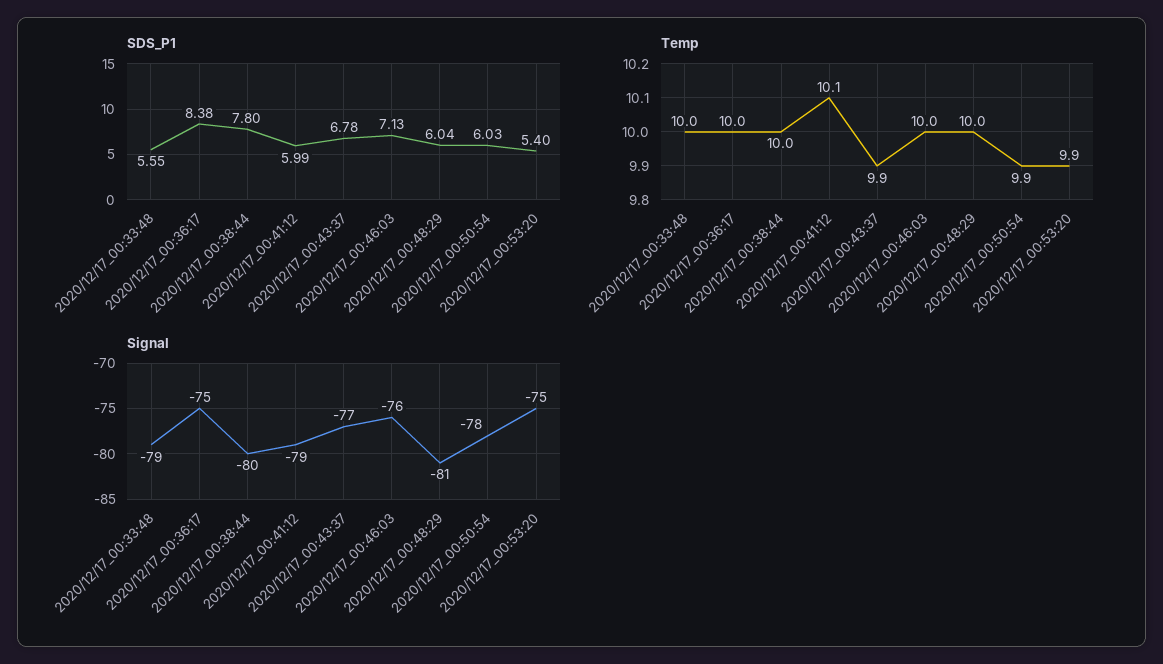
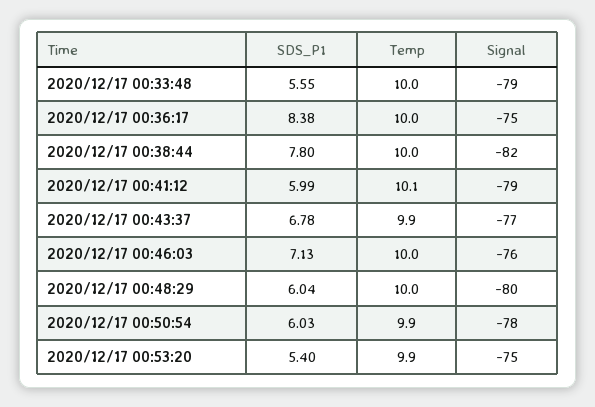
  {
    "SDS_P1": {
      "2020/12/17_00:33:48": 5.55,
      "2020/12/17_00:36:17": 8.38,
      "2020/12/17_00:38:44": 7.8,
      "2020/12/17_00:41:12": 5.99,
      "2020/12/17_00:43:37": 6.78,
      "2020/12/17_00:46:03": 7.13,
      "2020/12/17_00:48:29": 6.04,
      "2020/12/17_00:50:54": 6.03,
      "2020/12/17_00:53:20": 5.4
    },
    "Temp": {
      "2020/12/17_00:33:48": 10,
      "2020/12/17_00:36:17": 10,
      "2020/12/17_00:38:44": 10,
      "2020/12/17_00:41:12": 10.1,
      "2020/12/17_00:43:37": 9.9,
      "2020/12/17_00:46:03": 10,
      "2020/12/17_00:48:29": 10,
      "2020/12/17_00:50:54": 9.9,
      "2020/12/17_00:53:20": 9.9
    },
    "Signal": {
      "2020/12/17_00:33:48": -79,
      "2020/12/17_00:36:17": -75,
-     "2020/12/17_00:38:44": -80,
+     "2020/12/17_00:38:44": -82,
      "2020/12/17_00:41:12": -79,
      "2020/12/17_00:43:37": -77,
      "2020/12/17_00:46:03": -76,
-     "2020/12/17_00:48:29": -81,
+     "2020/12/17_00:48:29": -80,
      "2020/12/17_00:50:54": -78,
      "2020/12/17_00:53:20": -75
    }
  }

